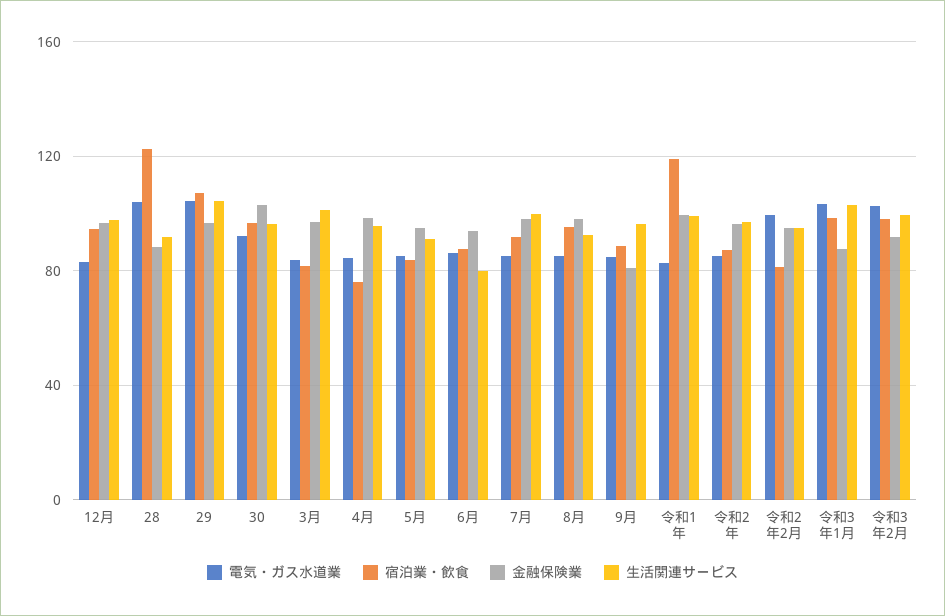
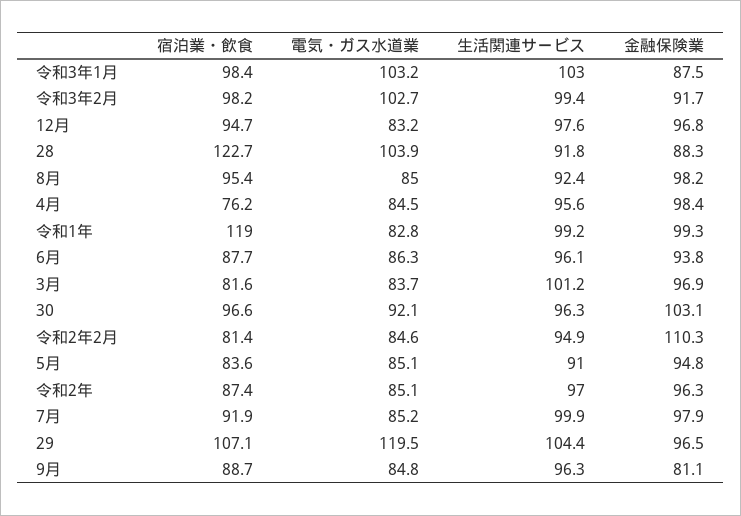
  {
    "電気・ガス水道業": {
      "12月": 83.2,
      "28": 103.9,
-     "29": 105,
+     "29": 119.5,
      "30": 92.1,
      "3月": 83.7,
      "4月": 84.5,
      "5月": 85.1,
      "6月": 86.3,
      "7月": 85.2,
      "8月": 85,
      "9月": 84.8,
      "令和1年": 82.8,
      "令和2年": 85.1,
-     "令和2年2月": 100,
+     "令和2年2月": 84.6,
      "令和3年1月": 103.2,
      "令和3年2月": 102.7
    },
    "宿泊業・飲食": {
      "12月": 94.7,
      "28": 122.7,
      "29": 107.1,
      "30": 96.6,
      "3月": 81.6,
      "4月": 76.2,
      "5月": 83.6,
      "6月": 87.7,
      "7月": 91.9,
      "8月": 95.4,
      "9月": 88.7,
      "令和1年": 119,
      "令和2年": 87.4,
      "令和2年2月": 81.4,
      "令和3年1月": 98.4,
      "令和3年2月": 98.2
    },
    "金融保険業": {
      "12月": 96.8,
      "28": 88.3,
      "29": 96.5,
      "30": 103.1,
      "3月": 96.9,
      "4月": 98.4,
      "5月": 94.8,
      "6月": 93.8,
      "7月": 97.9,
      "8月": 98.2,
      "9月": 81.1,
      "令和1年": 99.3,
      "令和2年": 96.3,
-     "令和2年2月": 95,
+     "令和2年2月": 110.3,
      "令和3年1月": 87.5,
      "令和3年2月": 91.7
    },
    "生活関連サービス": {
      "12月": 97.6,
      "28": 91.8,
      "29": 104.4,
      "30": 96.3,
      "3月": 101.2,
      "4月": 95.6,
      "5月": 91,
-     "6月": 80,
+     "6月": 96.1,
      "7月": 99.9,
      "8月": 92.4,
      "9月": 96.3,
      "令和1年": 99.2,
      "令和2年": 97,
      "令和2年2月": 94.9,
      "令和3年1月": 103,
      "令和3年2月": 99.4
    }
  }

